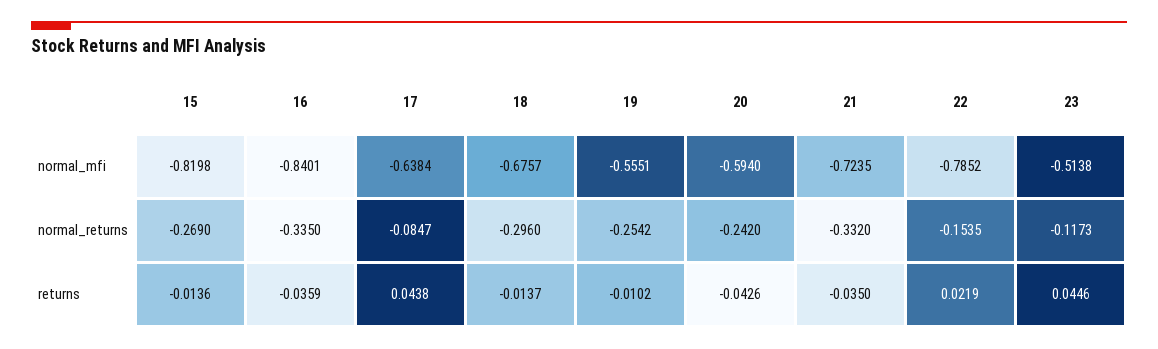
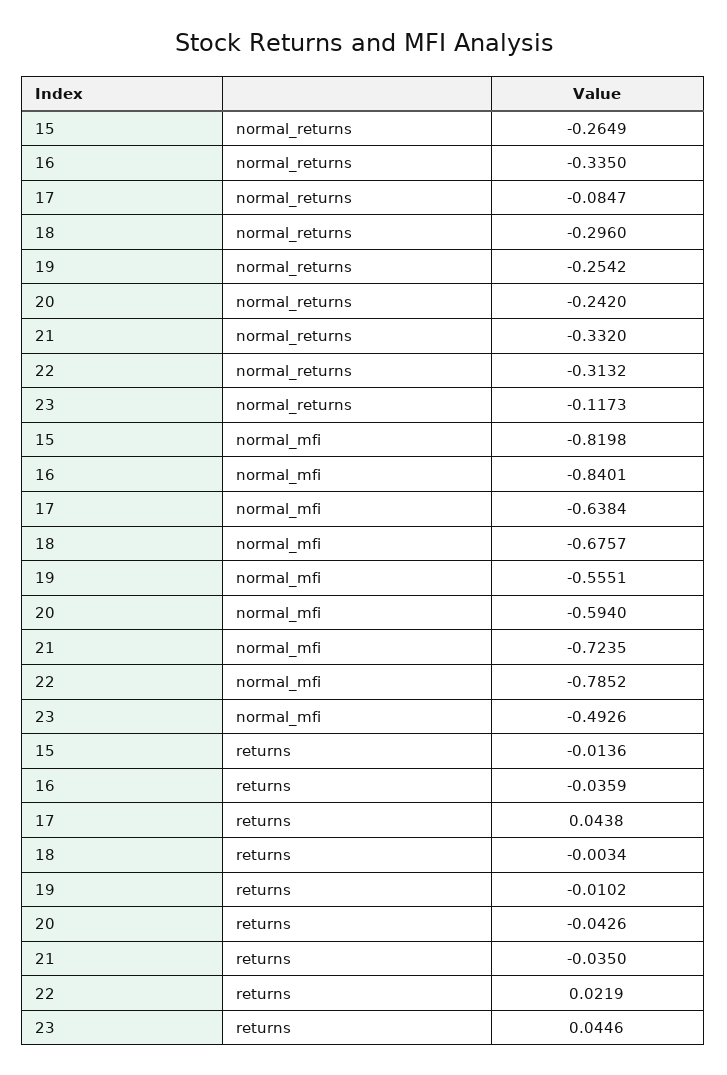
  {
    "15": {
      "normal_mfi": -0.8198,
-     "normal_returns": -0.269,
+     "normal_returns": -0.2649,
      "returns": -0.0136
    },
    "16": {
      "normal_mfi": -0.8401,
      "normal_returns": -0.335,
      "returns": -0.0359
    },
    "17": {
      "normal_mfi": -0.6384,
      "normal_returns": -0.0847,
      "returns": 0.0438
    },
    "18": {
      "normal_mfi": -0.6757,
      "normal_returns": -0.296,
-     "returns": -0.0137
+     "returns": -0.0034
    },
    "19": {
      "normal_mfi": -0.5551,
      "normal_returns": -0.2542,
      "returns": -0.0102
    },
    "20": {
      "normal_mfi": -0.594,
      "normal_returns": -0.242,
      "returns": -0.0426
    },
    "21": {
      "normal_mfi": -0.7235,
      "normal_returns": -0.332,
      "returns": -0.035
    },
    "22": {
      "normal_mfi": -0.7852,
-     "normal_returns": -0.1535,
+     "normal_returns": -0.3132,
      "returns": 0.0219
    },
    "23": {
-     "normal_mfi": -0.5138,
+     "normal_mfi": -0.4926,
      "normal_returns": -0.1173,
      "returns": 0.0446
    }
  }

